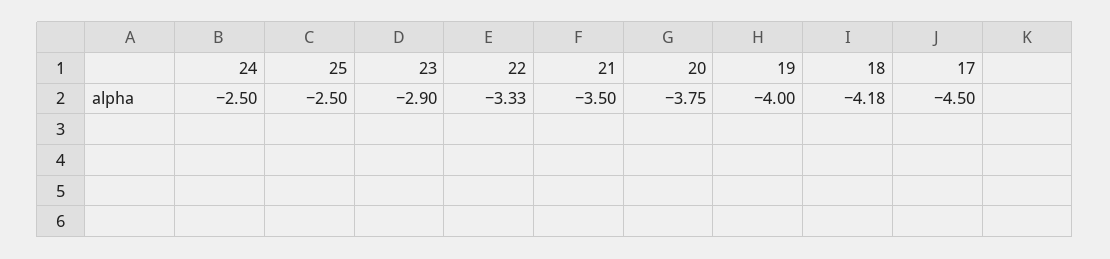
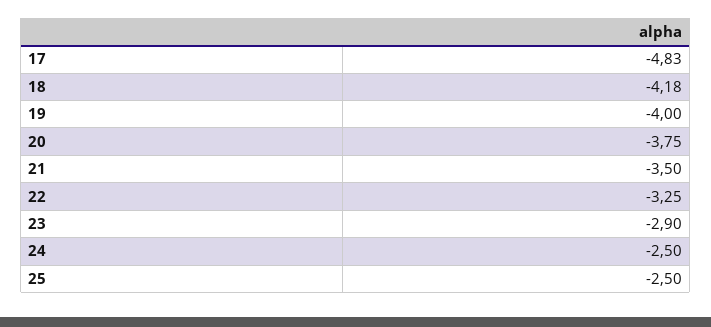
  {
    "24": -2.5,
    "25": -2.5,
    "23": -2.9,
-   "22": -3.33,
+   "22": -3.25,
    "21": -3.5,
    "20": -3.75,
    "19": -4,
    "18": -4.18,
-   "17": -4.5
+   "17": -4.83
  }

